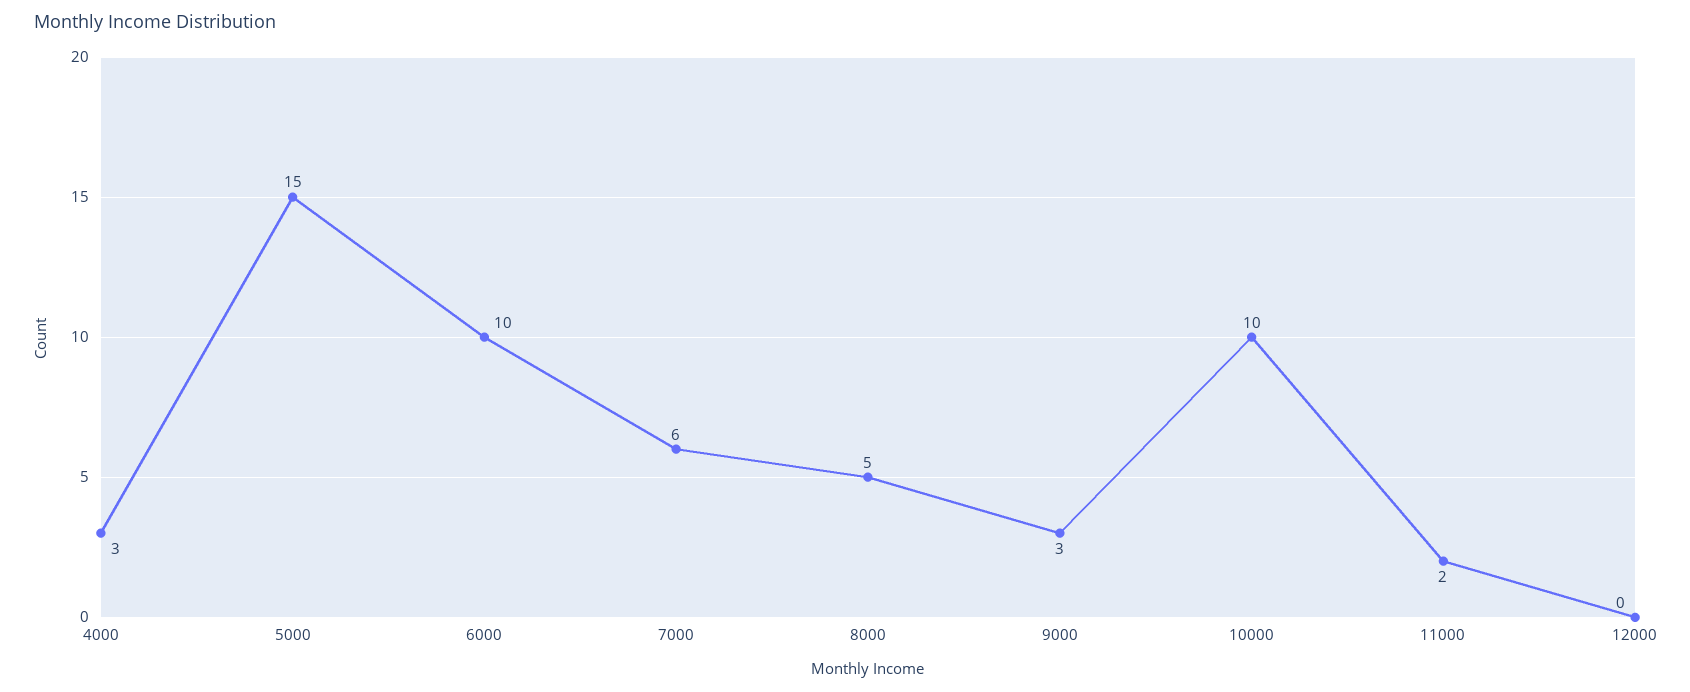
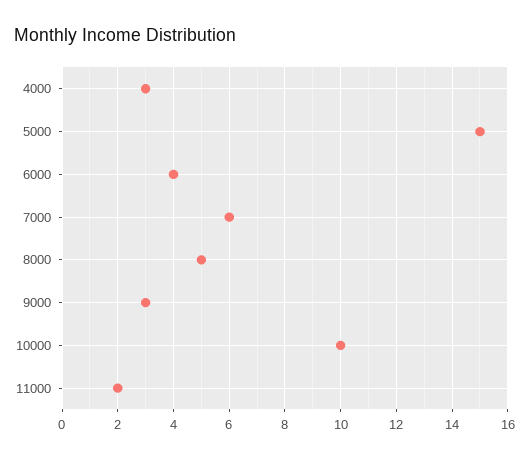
  {
    "4000": 3,
    "5000": 15,
-   "6000": 10,
+   "6000": 4,
    "7000": 6,
    "8000": 5,
    "9000": 3,
    "10000": 10,
-   "11000": 2,
+   "11000": 2
-   "12000": 0
  }

